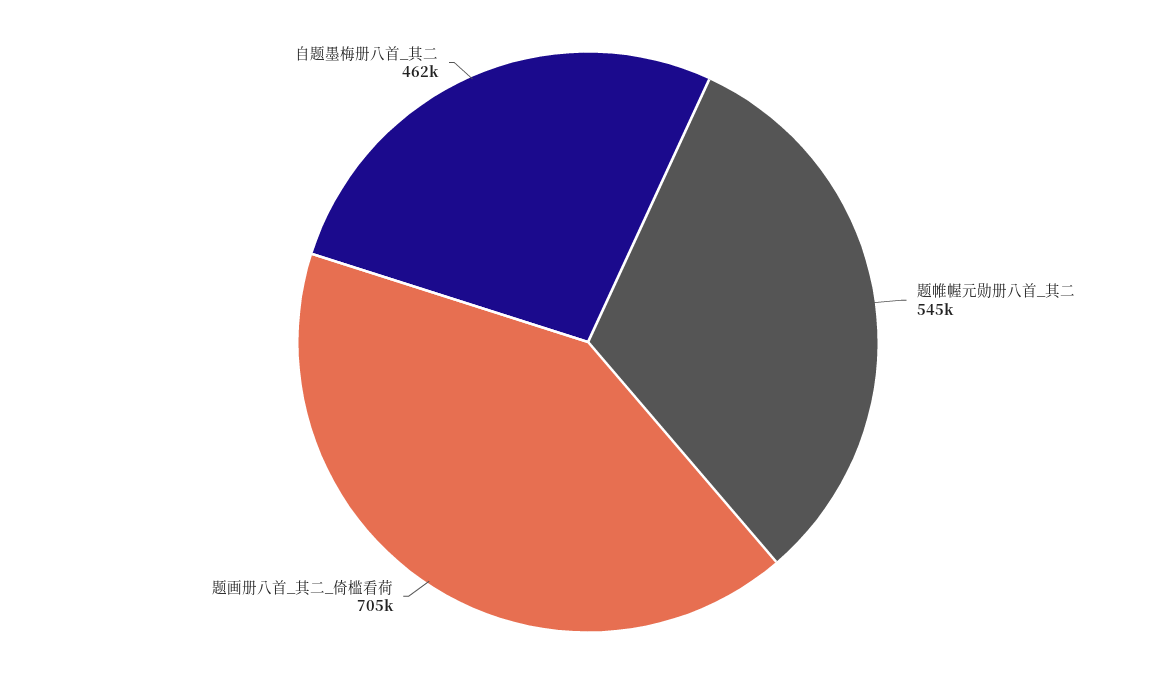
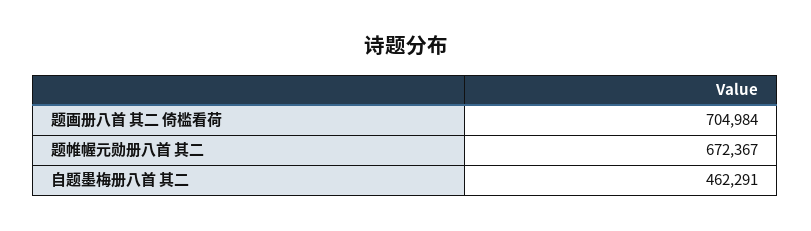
  {
-   "题帷幄元勋册八首_其二": 545000,
+   "题帷幄元勋册八首_其二": 672367,
    "题画册八首_其二_倚槛看荷": 704984,
    "自题墨梅册八首_其二": 462291
  }

